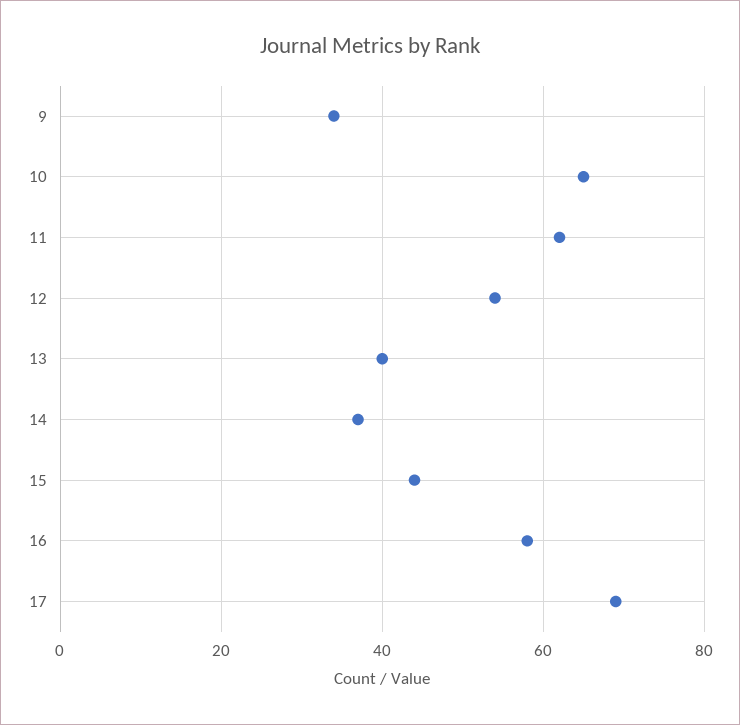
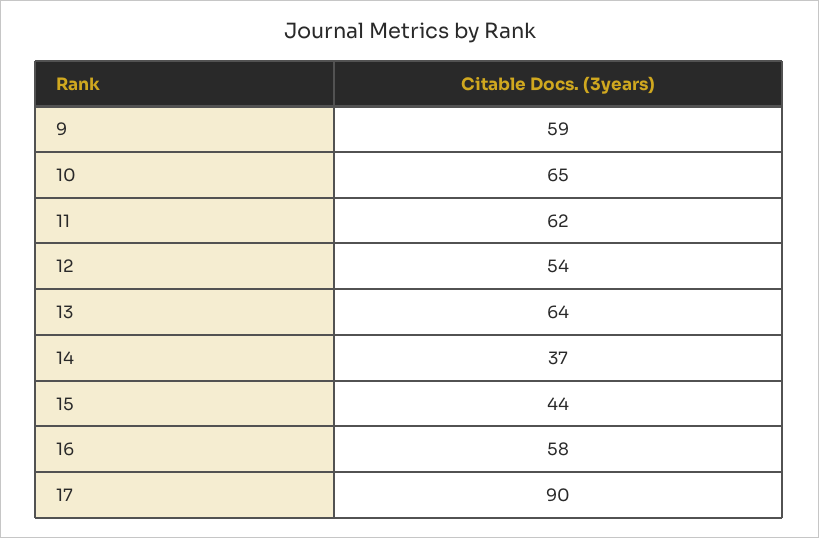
  {
-   "9": 35,
+   "9": 59,
    "10": 65,
    "11": 62,
    "12": 54,
-   "13": 40,
+   "13": 64,
    "14": 37,
    "15": 44,
    "16": 58,
-   "17": 70
+   "17": 90
  }

